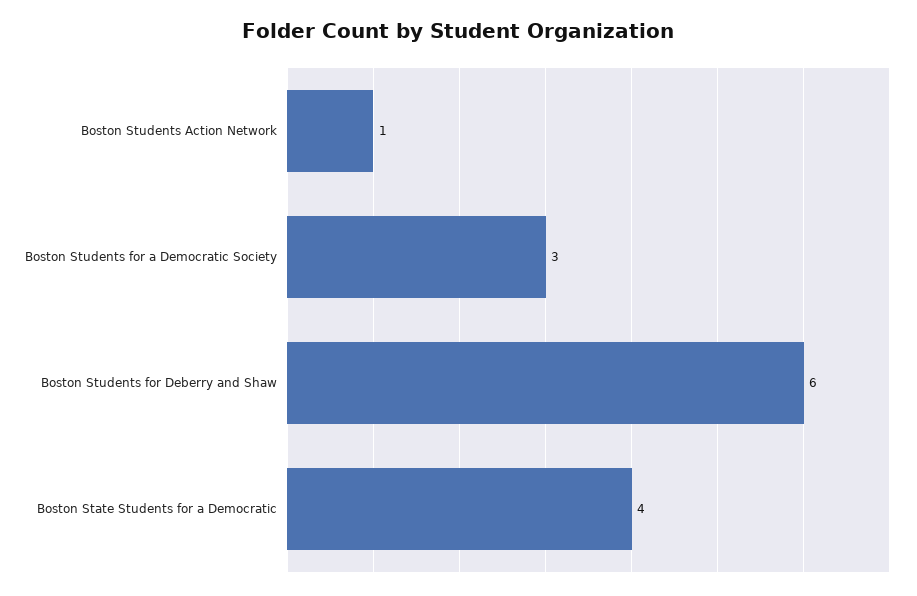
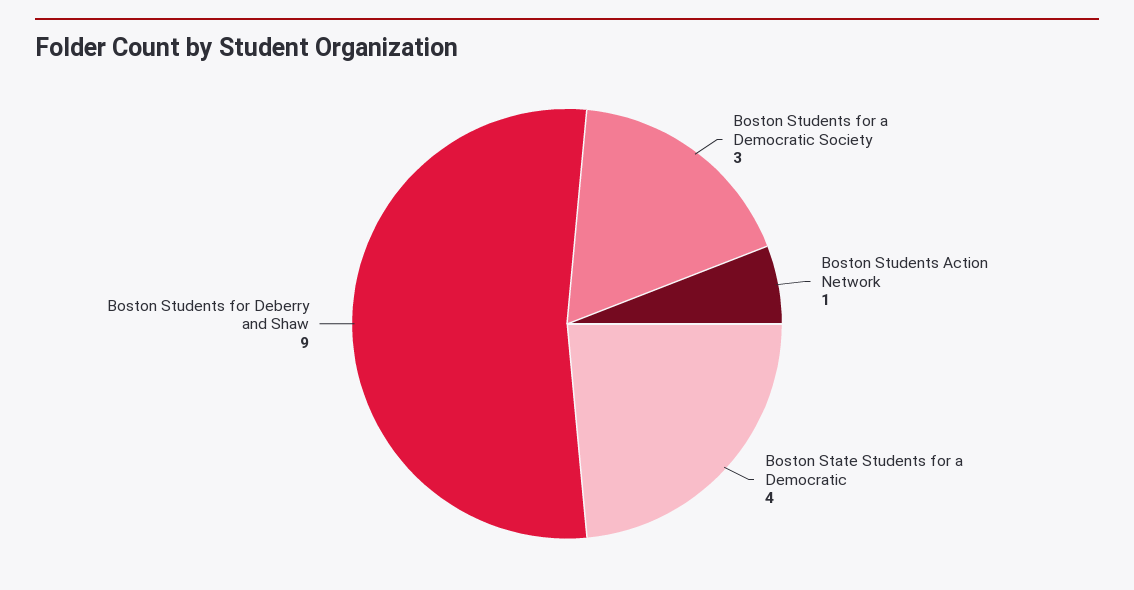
  {
    "Boston Students Action Network": 1,
    "Boston Students for a Democratic Society": 3,
-   "Boston Students for Deberry and Shaw": 6,
+   "Boston Students for Deberry and Shaw": 9,
    "Boston State Students for a Democratic": 4
  }

